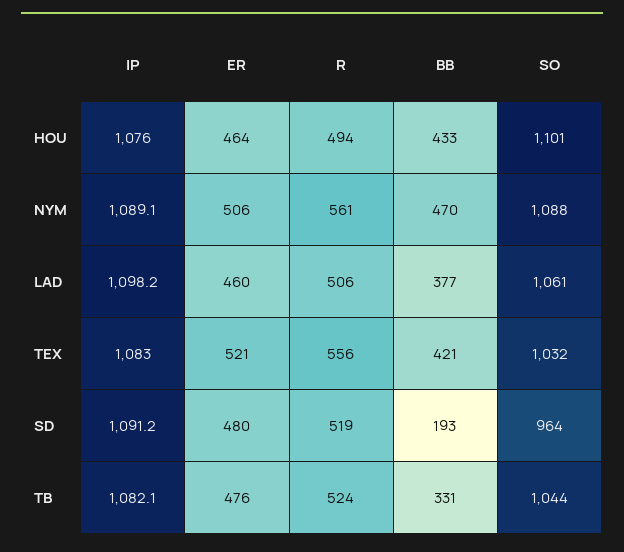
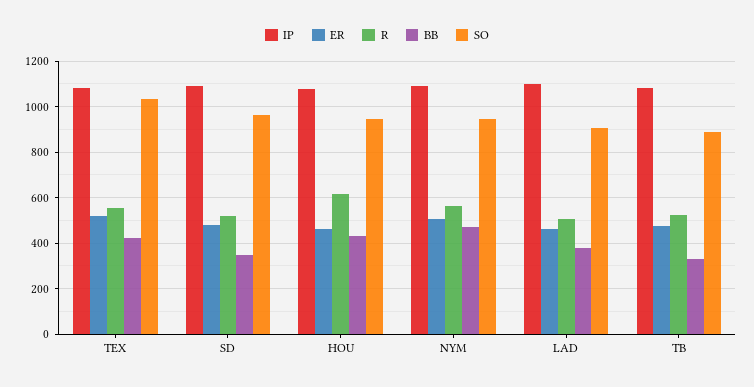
  {
    "IP": {
      "HOU": 1076,
      "NYM": 1089.1,
      "LAD": 1098.2,
      "TEX": 1083,
      "SD": 1091.2,
      "TB": 1082.1
    },
    "ER": {
      "HOU": 464,
      "NYM": 506,
      "LAD": 460,
      "TEX": 521,
      "SD": 480,
      "TB": 476
    },
    "R": {
-     "HOU": 494,
+     "HOU": 600,
      "NYM": 561,
      "LAD": 506,
      "TEX": 556,
      "SD": 519,
      "TB": 524
    },
    "BB": {
      "HOU": 433,
      "NYM": 470,
      "LAD": 377,
      "TEX": 421,
-     "SD": 193,
+     "SD": 350,
      "TB": 331
    },
    "SO": {
-     "HOU": 1101,
+     "HOU": 950,
-     "NYM": 1088,
+     "NYM": 950,
-     "LAD": 1061,
+     "LAD": 900,
      "TEX": 1032,
      "SD": 964,
-     "TB": 1044
+     "TB": 900
    }
  }

